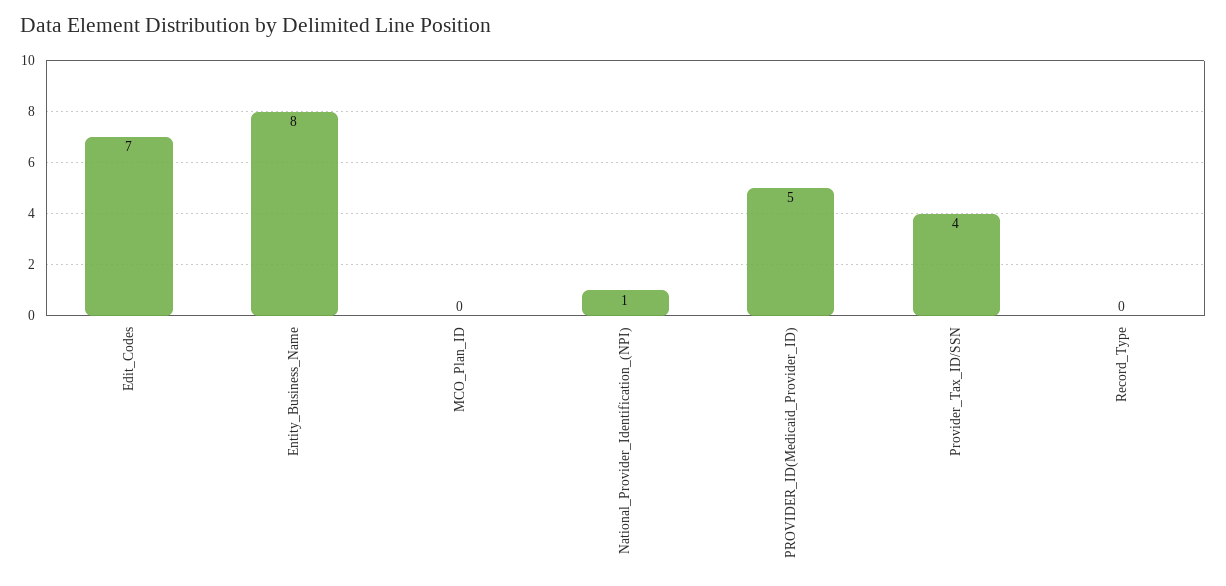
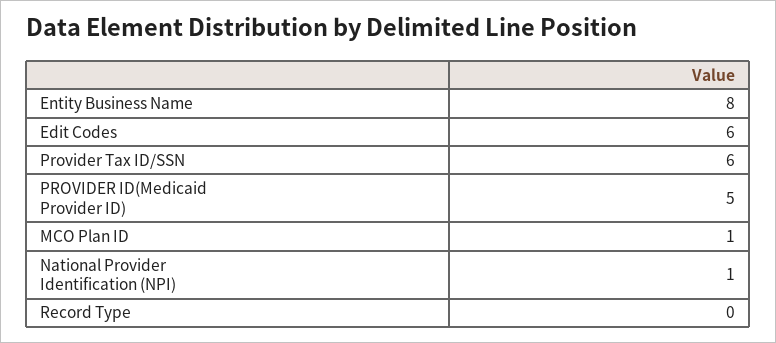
  {
-   "Edit_Codes": 7,
+   "Edit_Codes": 6,
    "Entity_Business_Name": 8,
-   "MCO_Plan_ID": 0,
+   "MCO_Plan_ID": 1,
    "National_Provider_Identification_(NPI)": 1,
    "PROVIDER_ID(Medicaid_Provider_ID)": 5,
-   "Provider_Tax_ID/SSN": 4,
+   "Provider_Tax_ID/SSN": 6,
    "Record_Type": 0
  }

